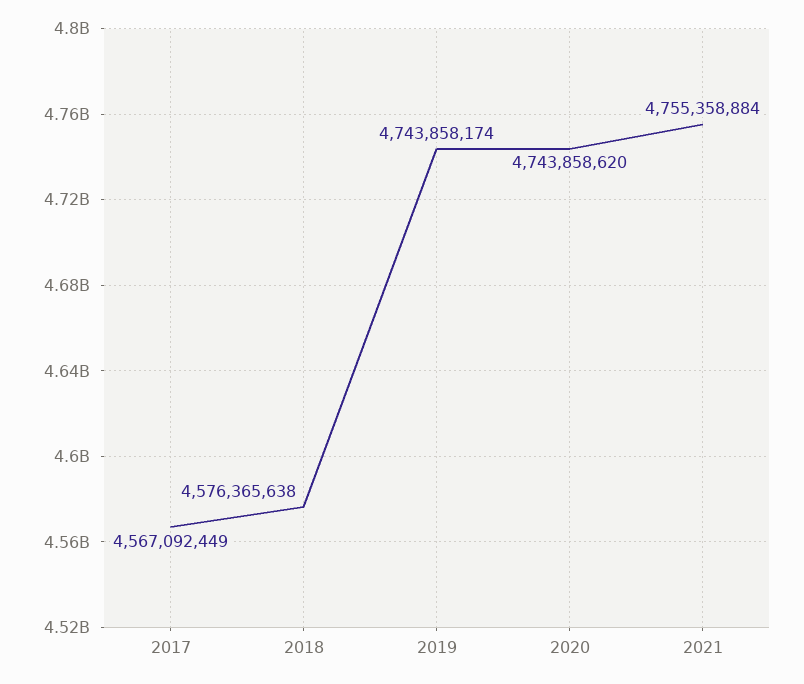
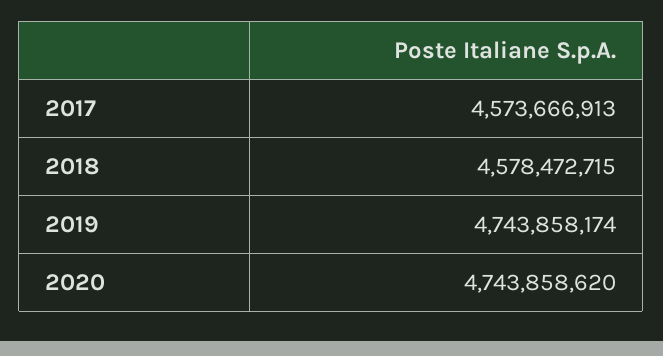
  {
-   "2017": 4567092449,
+   "2017": 4573666913,
-   "2018": 4576365638,
+   "2018": 4578472715,
    "2019": 4743858174,
-   "2020": 4743858620,
+   "2020": 4743858620
-   "2021": 4755358884
  }

